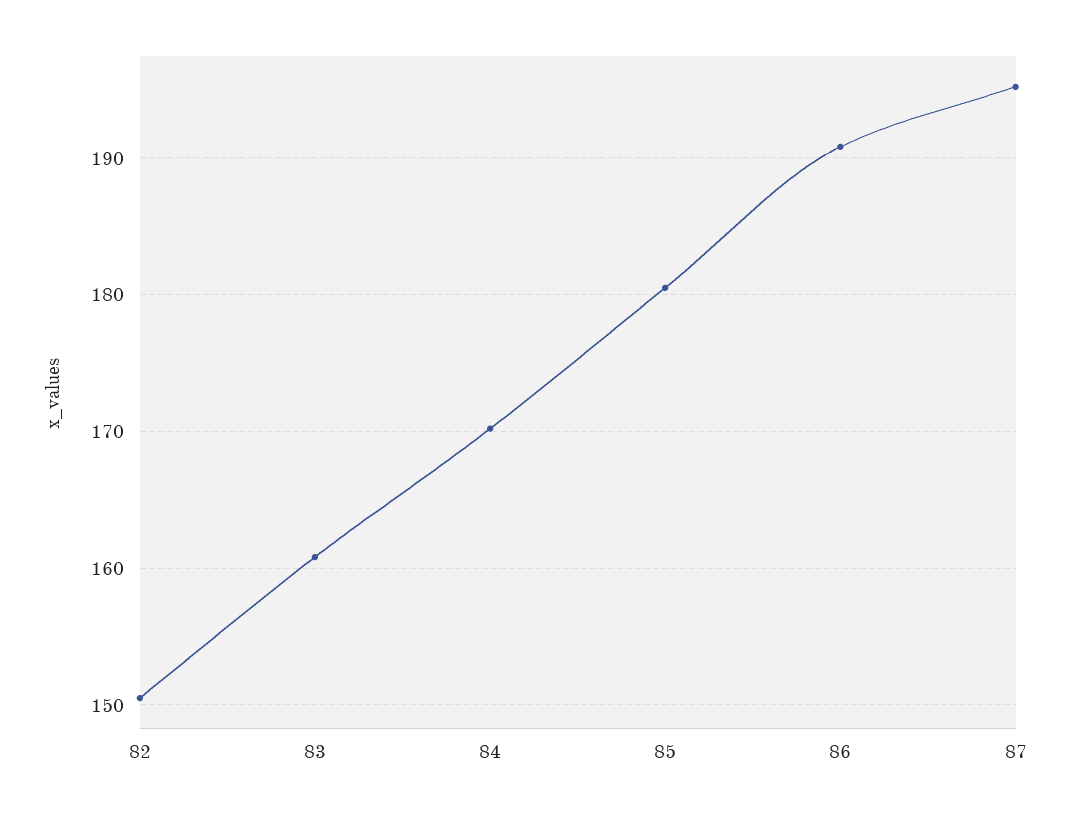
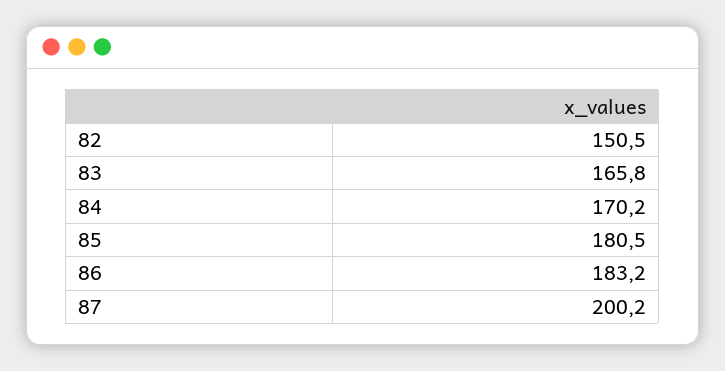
  {
    "82": 150.5,
-   "83": 161,
+   "83": 165.8,
    "84": 170.2,
    "85": 180.5,
-   "86": 191,
+   "86": 183.2,
-   "87": 195
+   "87": 200.2
  }

